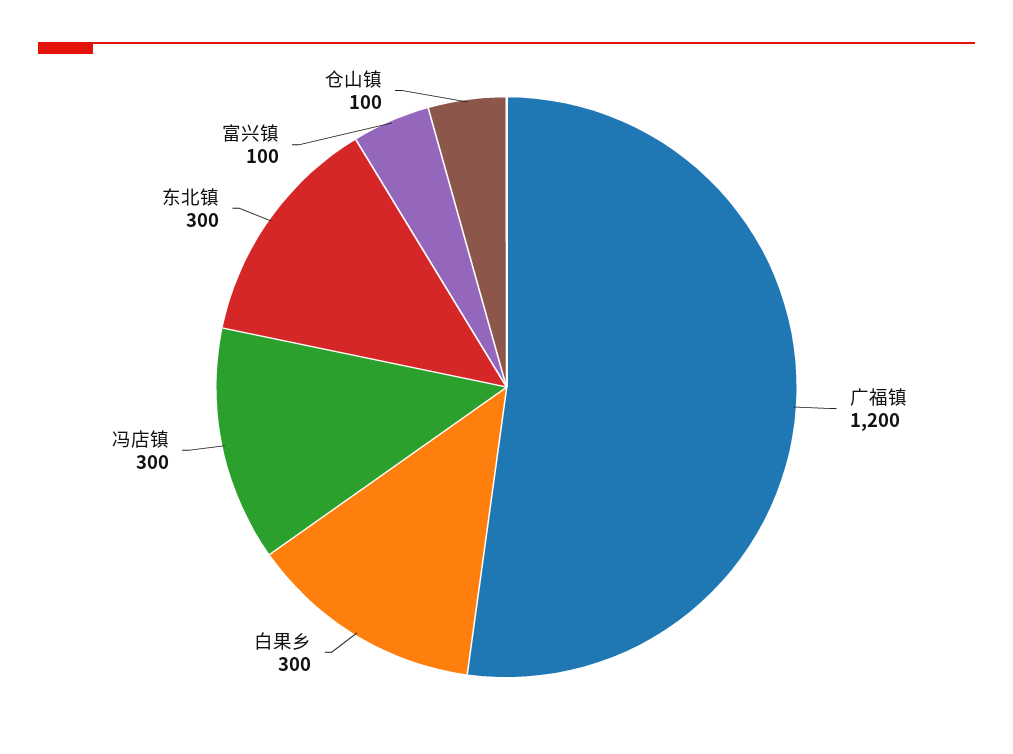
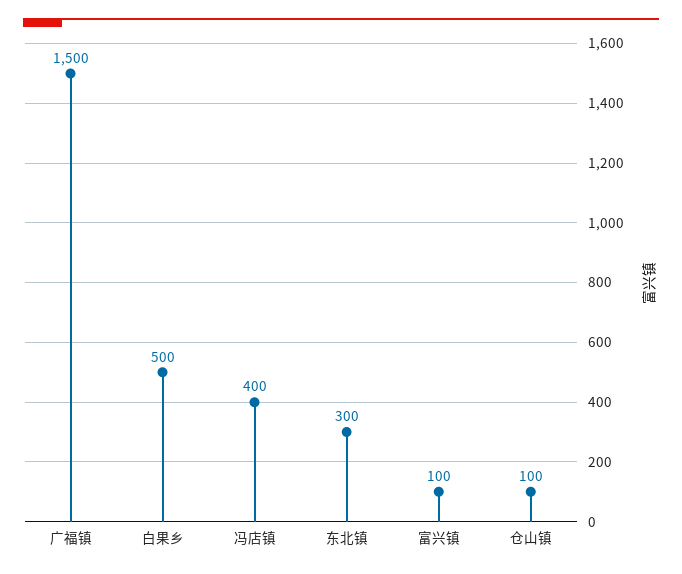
  {
-   "广福镇": 1200,
+   "广福镇": 1500,
-   "白果乡": 300,
+   "白果乡": 500,
-   "冯店镇": 300,
+   "冯店镇": 400,
    "东北镇": 300,
    "富兴镇": 100,
    "仓山镇": 100
  }

